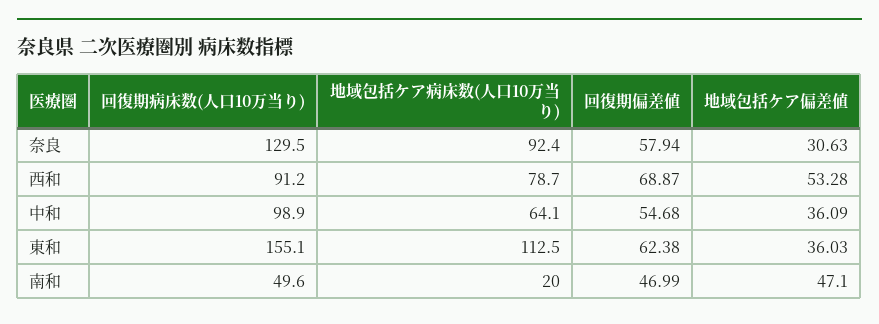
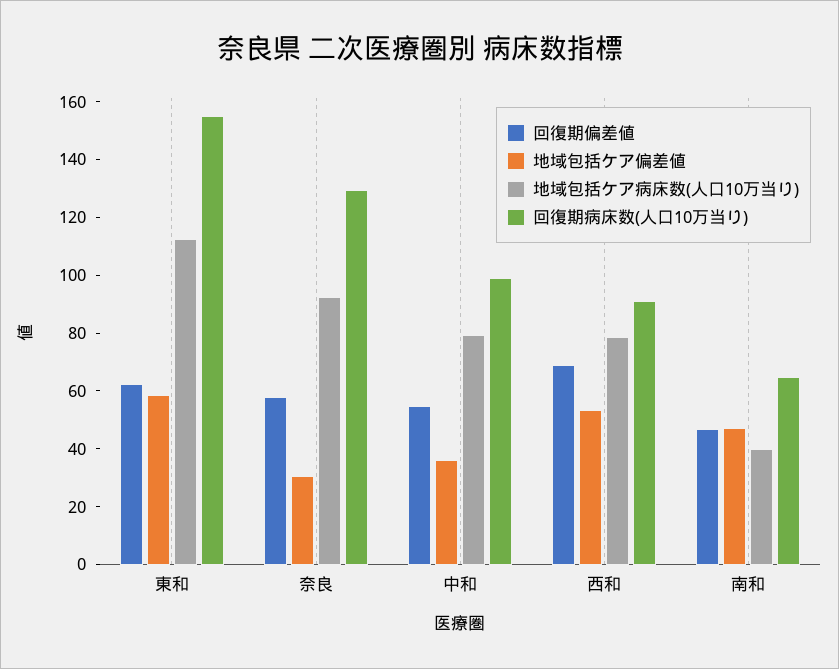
  {
    "回復期病床数(人口10万当り)": {
      "奈良": 129.5,
      "西和": 91.2,
      "中和": 98.9,
      "東和": 155.1,
-     "南和": 49.6
+     "南和": 65
    },
    "地域包括ケア病床数(人口10万当り)": {
      "奈良": 92.4,
      "西和": 78.7,
-     "中和": 64.1,
+     "中和": 80,
      "東和": 112.5,
-     "南和": 20
+     "南和": 40
    },
    "回復期偏差値": {
      "奈良": 57.94,
      "西和": 68.87,
      "中和": 54.68,
      "東和": 62.38,
      "南和": 46.99
    },
    "地域包括ケア偏差値": {
      "奈良": 30.63,
      "西和": 53.28,
      "中和": 36.09,
-     "東和": 36.03,
+     "東和": 60,
      "南和": 47.1
    }
  }

